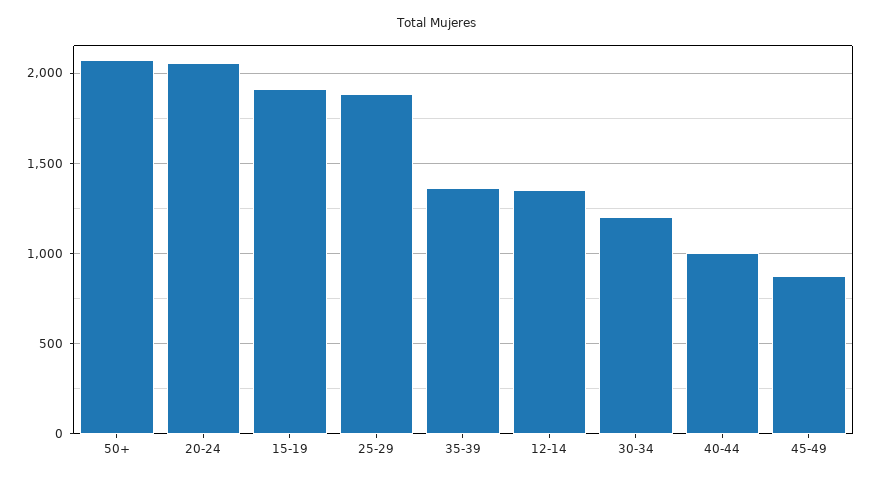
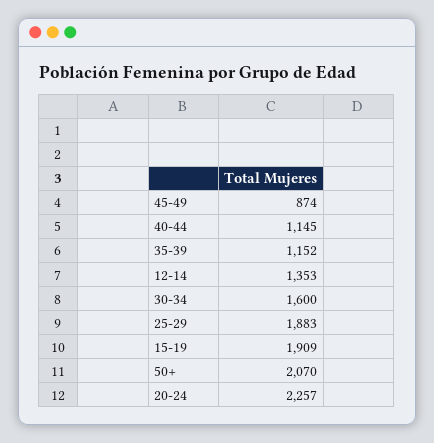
  {
    "50+": 2070,
-   "20-24": 2050,
+   "20-24": 2257,
    "15-19": 1909,
    "25-29": 1883,
-   "35-39": 1350,
+   "35-39": 1152,
    "12-14": 1353,
-   "30-34": 1200,
+   "30-34": 1600,
-   "40-44": 1000,
+   "40-44": 1145,
    "45-49": 874
  }

